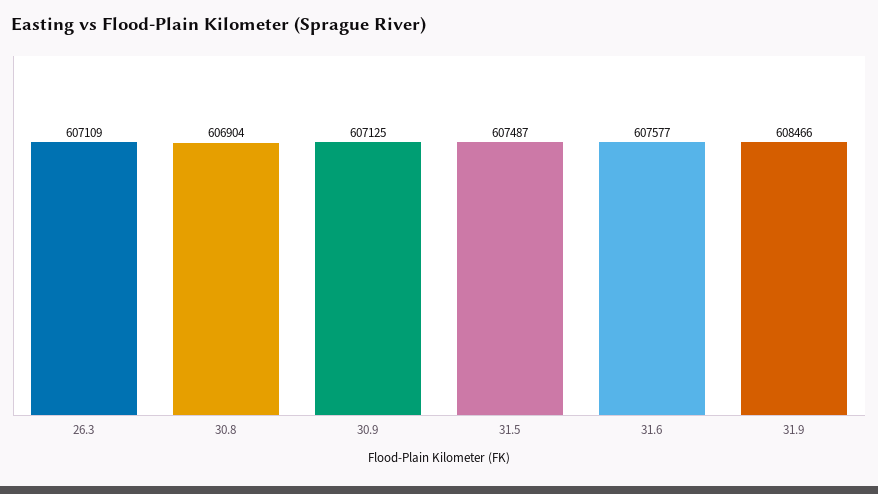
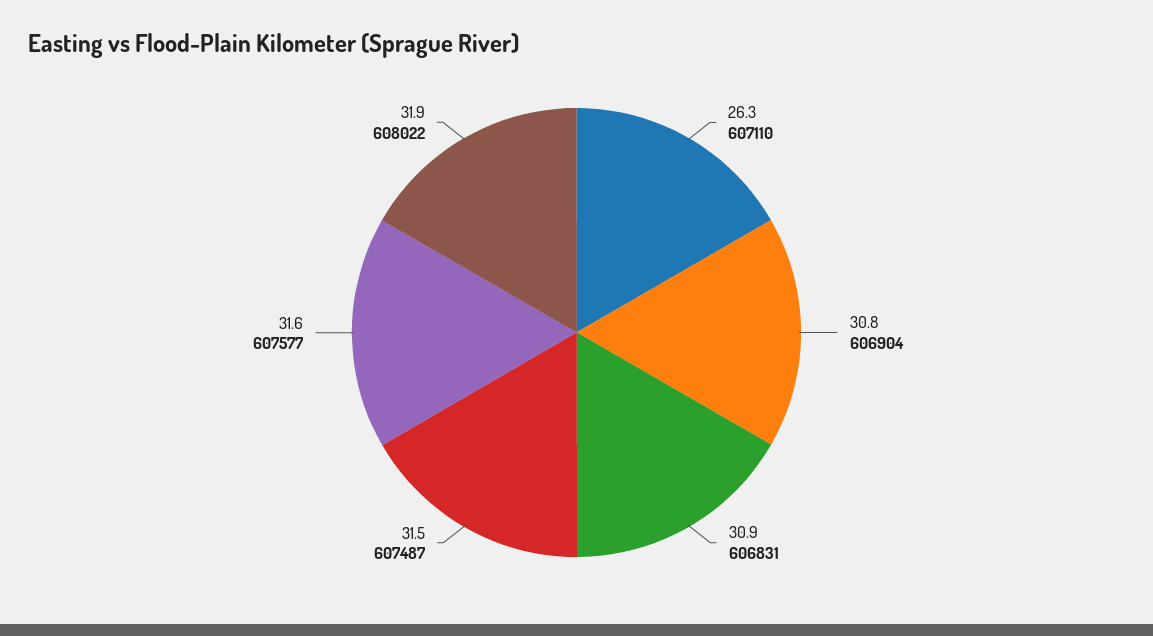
  {
-   "26.3": 607109,
+   "26.3": 607110,
    "30.8": 606904,
-   "30.9": 607125,
+   "30.9": 606831,
    "31.5": 607487,
    "31.6": 607577,
-   "31.9": 608466
+   "31.9": 608022
  }

